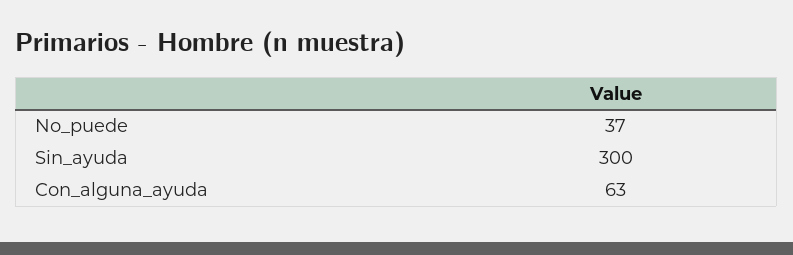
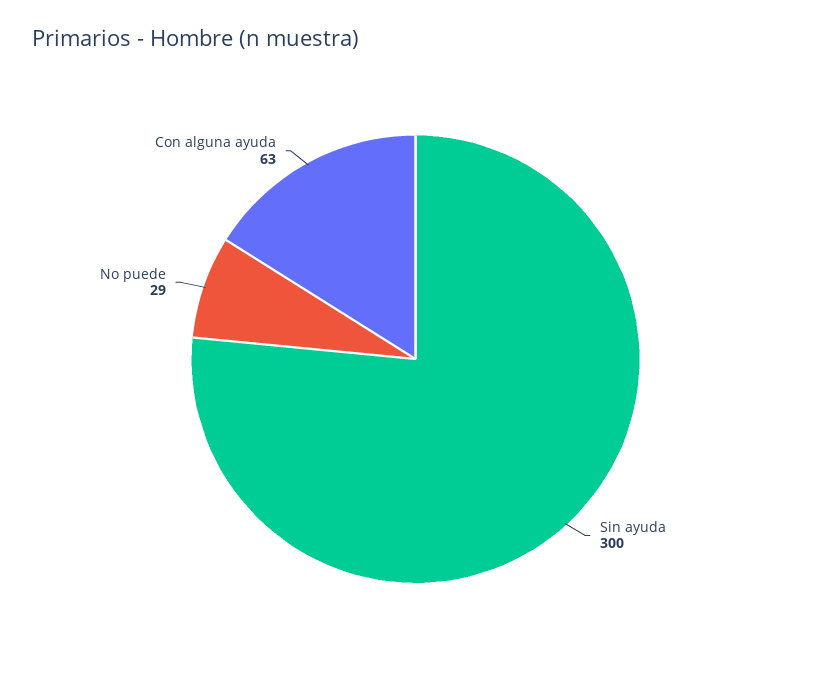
  {
-   "No_puede": 37,
+   "No_puede": 29,
    "Sin_ayuda": 300,
    "Con_alguna_ayuda": 63
  }

